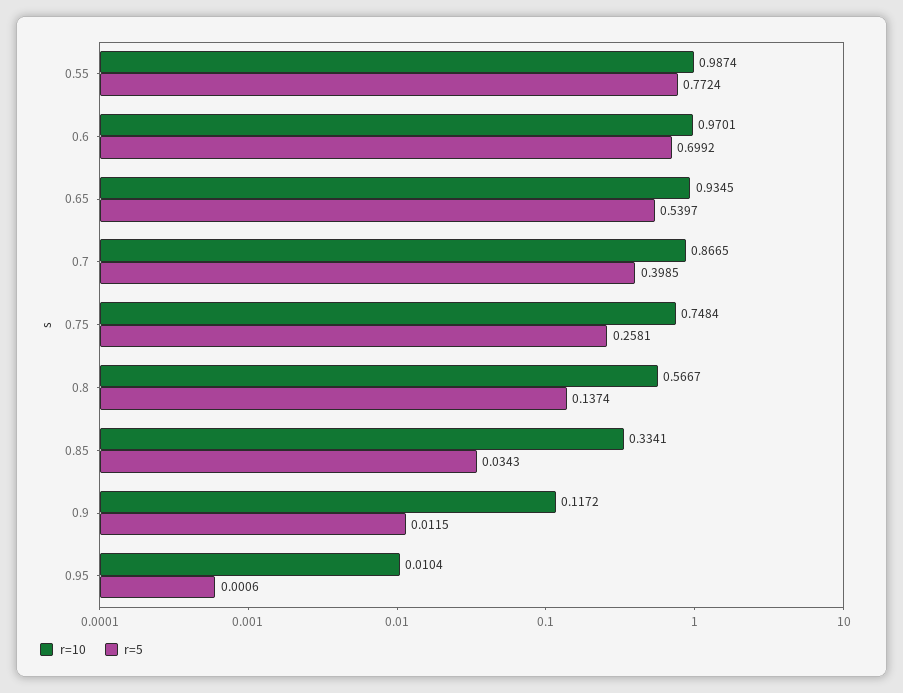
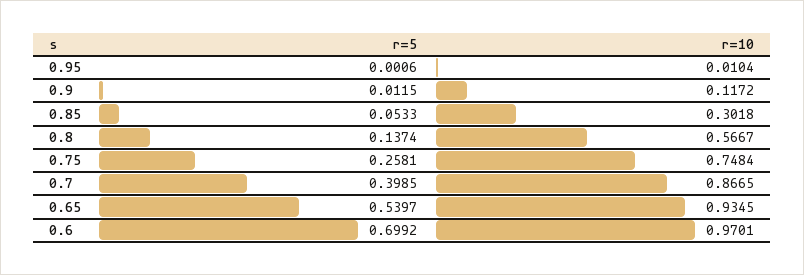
  {
    "r=10": {
-     "0.55": 0.9874,
      "0.6": 0.9701,
      "0.65": 0.9345,
      "0.7": 0.8665,
      "0.75": 0.7484,
      "0.8": 0.5667,
-     "0.85": 0.3341,
+     "0.85": 0.3018,
      "0.9": 0.1172,
      "0.95": 0.0104
    },
    "r=5": {
-     "0.55": 0.7724,
      "0.6": 0.6992,
      "0.65": 0.5397,
      "0.7": 0.3985,
      "0.75": 0.2581,
      "0.8": 0.1374,
-     "0.85": 0.0343,
+     "0.85": 0.0533,
      "0.9": 0.0115,
      "0.95": 0.0006
    }
  }

